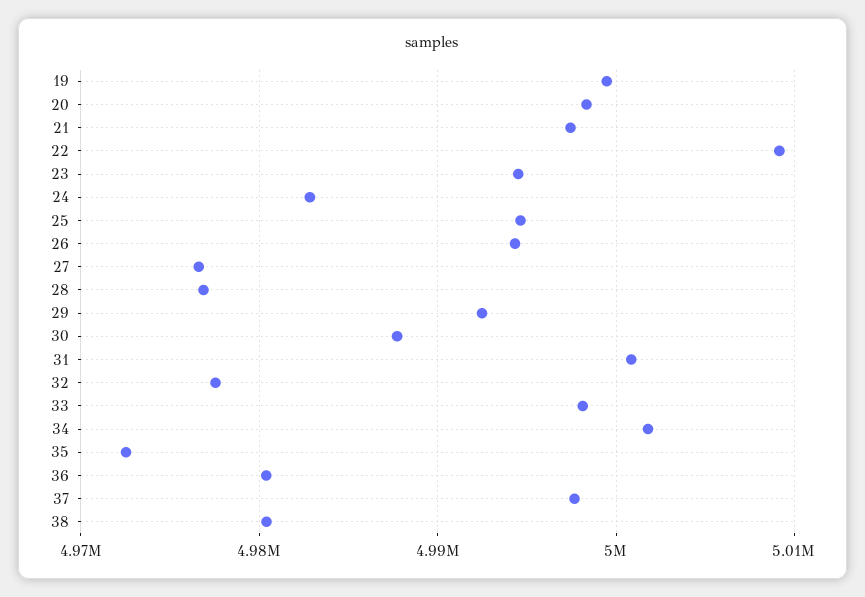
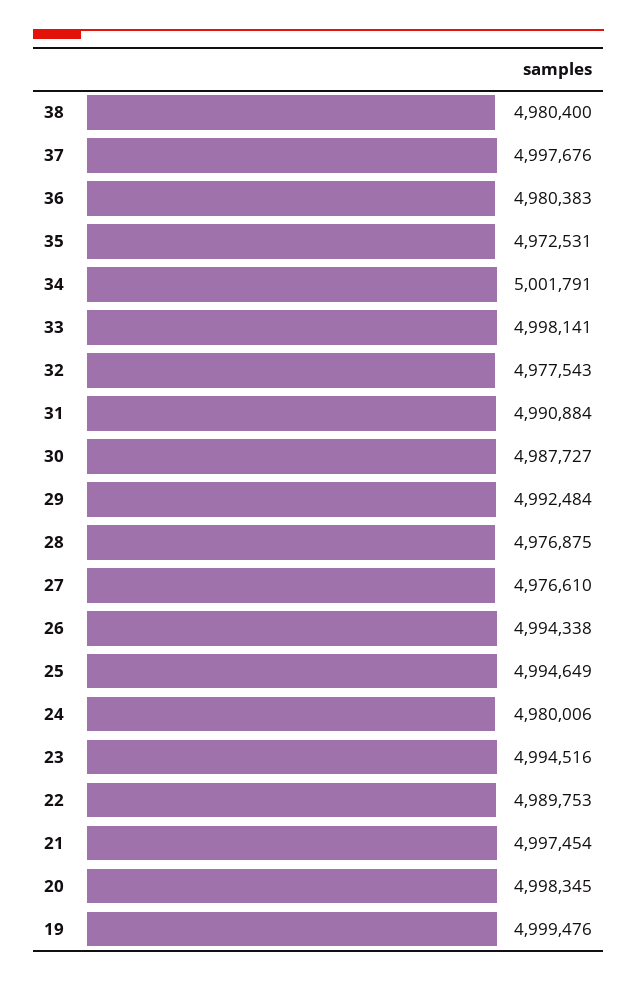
  {
    "19": 4999476,
    "20": 4998345,
    "21": 4997454,
-   "22": 5009000,
+   "22": 4989753,
    "23": 4994516,
-   "24": 4983000,
+   "24": 4980006,
    "25": 4994649,
    "26": 4994338,
    "27": 4976610,
    "28": 4976875,
    "29": 4992484,
    "30": 4987727,
-   "31": 5001000,
+   "31": 4990884,
    "32": 4977543,
    "33": 4998141,
    "34": 5001791,
    "35": 4972531,
    "36": 4980383,
    "37": 4997676,
    "38": 4980400
  }

